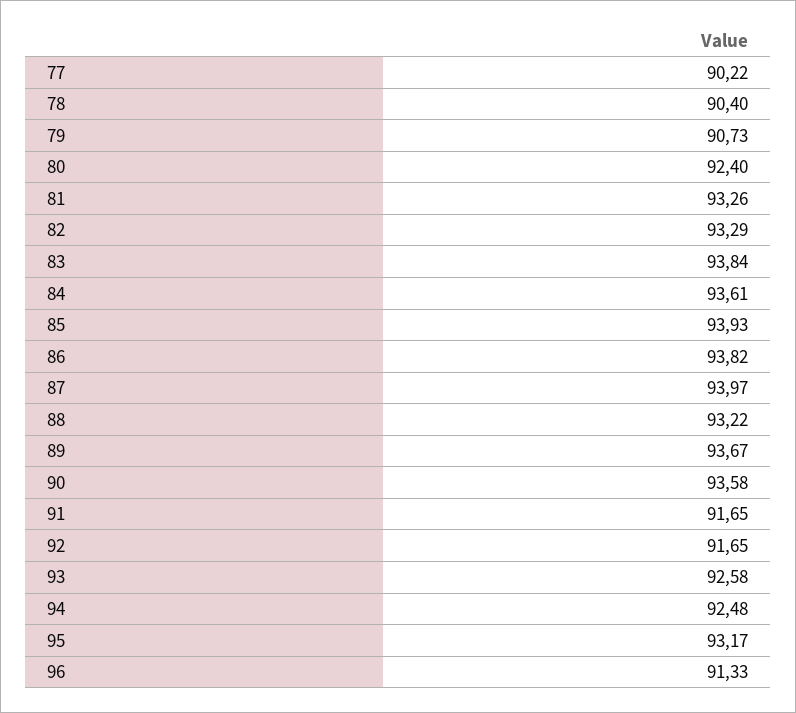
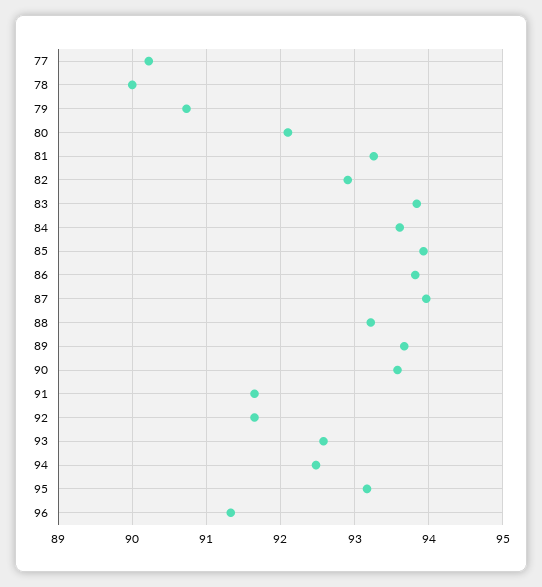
  {
    "77": 90.22,
-   "78": 90.4,
+   "78": 90,
    "79": 90.73,
-   "80": 92.4,
+   "80": 92.1,
    "81": 93.26,
-   "82": 93.29,
+   "82": 92.9,
    "83": 93.84,
    "84": 93.61,
    "85": 93.93,
    "86": 93.82,
    "87": 93.97,
    "88": 93.22,
    "89": 93.67,
    "90": 93.58,
    "91": 91.65,
    "92": 91.65,
    "93": 92.58,
    "94": 92.48,
    "95": 93.17,
    "96": 91.33
  }

